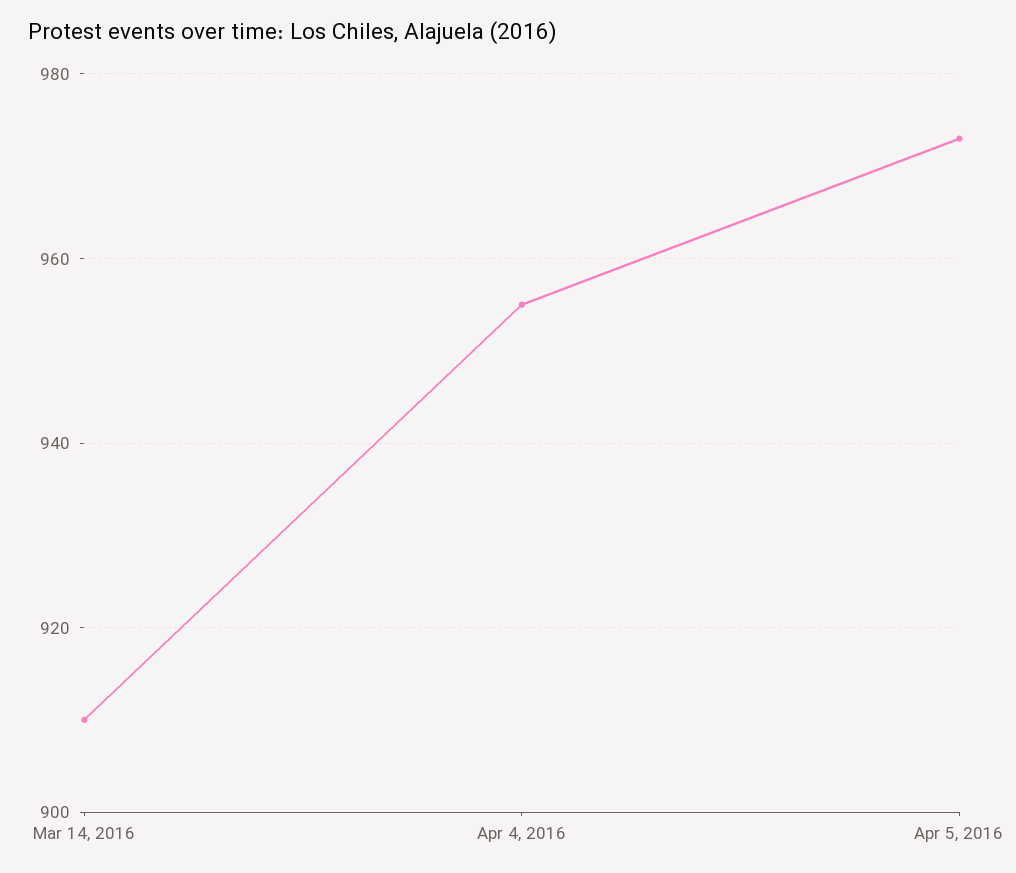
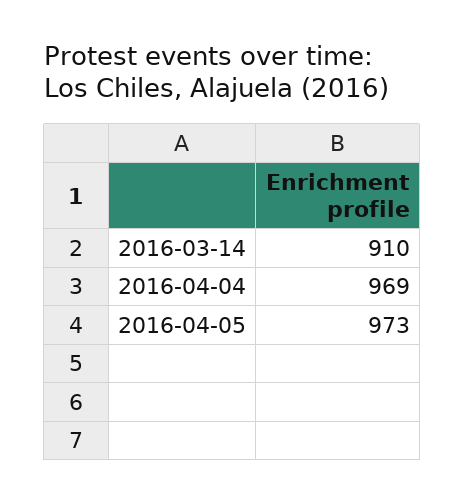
  {
    "Mar 14, 2016": 910,
-   "Apr 4, 2016": 955,
+   "Apr 4, 2016": 969,
    "Apr 5, 2016": 973
  }

